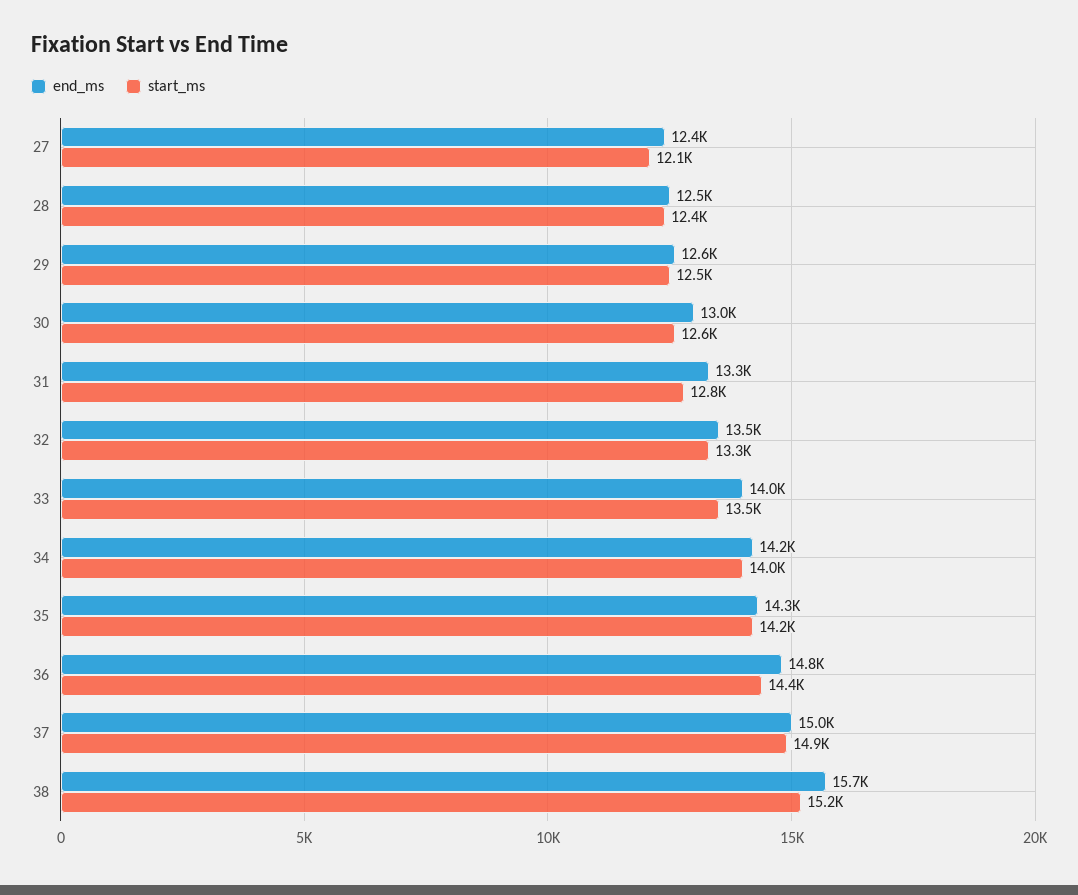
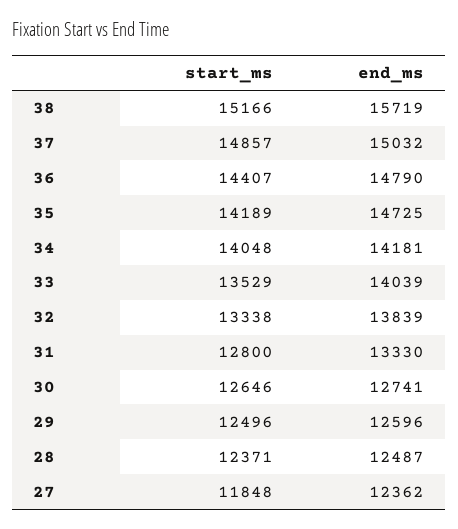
  {
    "end_ms": {
      "27": 12362,
      "28": 12487,
      "29": 12596,
-     "30": 13000,
+     "30": 12741,
      "31": 13330,
-     "32": 13500,
+     "32": 13839,
      "33": 14039,
      "34": 14181,
-     "35": 14300,
+     "35": 14725,
      "36": 14790,
      "37": 15032,
      "38": 15719
    },
    "start_ms": {
-     "27": 12100,
+     "27": 11848,
      "28": 12371,
      "29": 12496,
      "30": 12646,
      "31": 12800,
      "32": 13338,
      "33": 13529,
      "34": 14048,
      "35": 14189,
      "36": 14407,
      "37": 14857,
      "38": 15166
    }
  }

